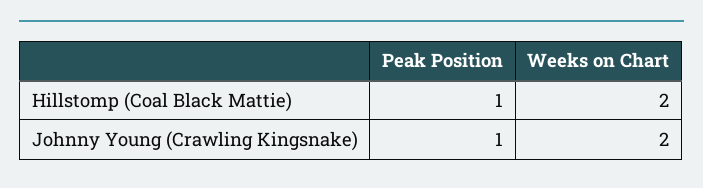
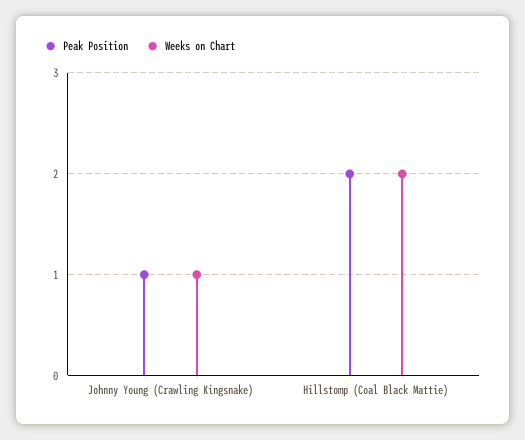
  {
    "Peak Position": {
-     "Hillstomp (Coal Black Mattie)": 1,
+     "Hillstomp (Coal Black Mattie)": 2,
      "Johnny Young (Crawling Kingsnake)": 1
    },
    "Weeks on Chart": {
      "Hillstomp (Coal Black Mattie)": 2,
-     "Johnny Young (Crawling Kingsnake)": 2
+     "Johnny Young (Crawling Kingsnake)": 1
    }
  }

